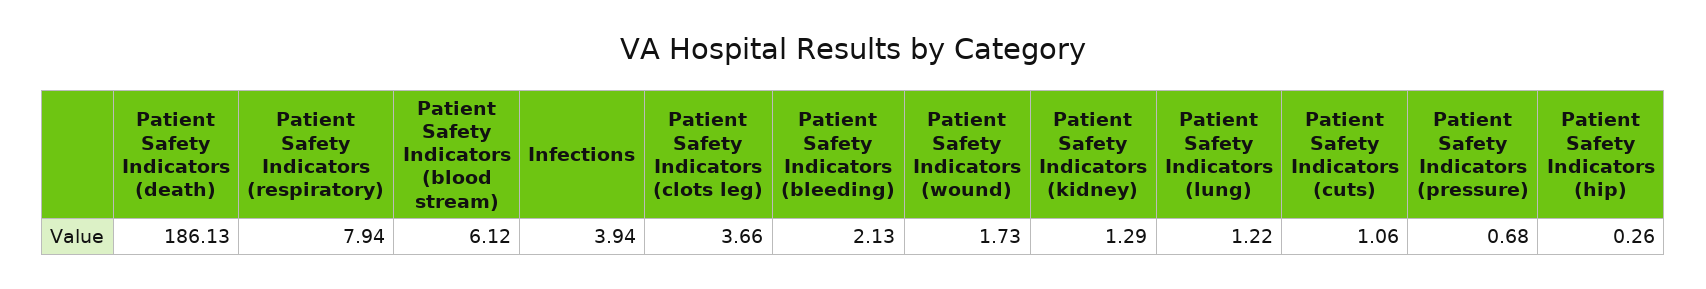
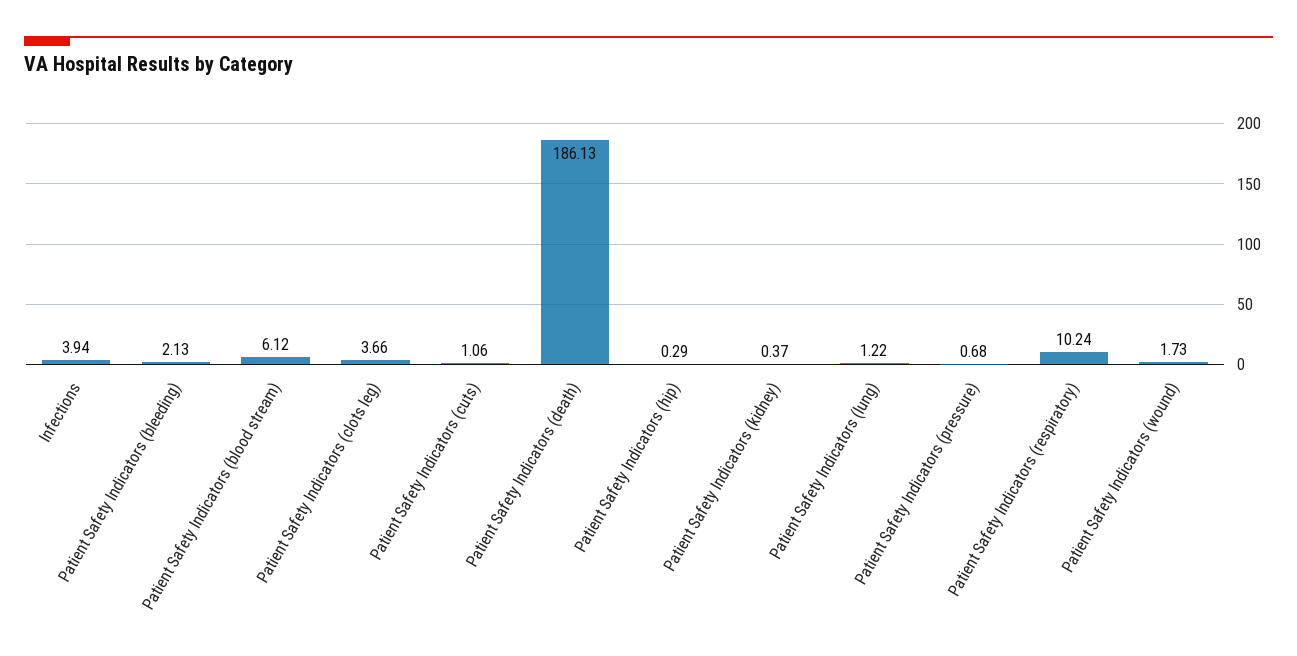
  {
    "Patient Safety Indicators (death)": 186.13,
-   "Patient Safety Indicators (respiratory)": 7.94,
+   "Patient Safety Indicators (respiratory)": 10.24,
    "Patient Safety Indicators (blood stream)": 6.12,
    "Infections": 3.94,
    "Patient Safety Indicators (clots leg)": 3.66,
    "Patient Safety Indicators (bleeding)": 2.13,
    "Patient Safety Indicators (wound)": 1.73,
-   "Patient Safety Indicators (kidney)": 1.29,
+   "Patient Safety Indicators (kidney)": 0.37,
    "Patient Safety Indicators (lung)": 1.22,
    "Patient Safety Indicators (cuts)": 1.06,
    "Patient Safety Indicators (pressure)": 0.68,
-   "Patient Safety Indicators (hip)": 0.26
+   "Patient Safety Indicators (hip)": 0.29
  }

